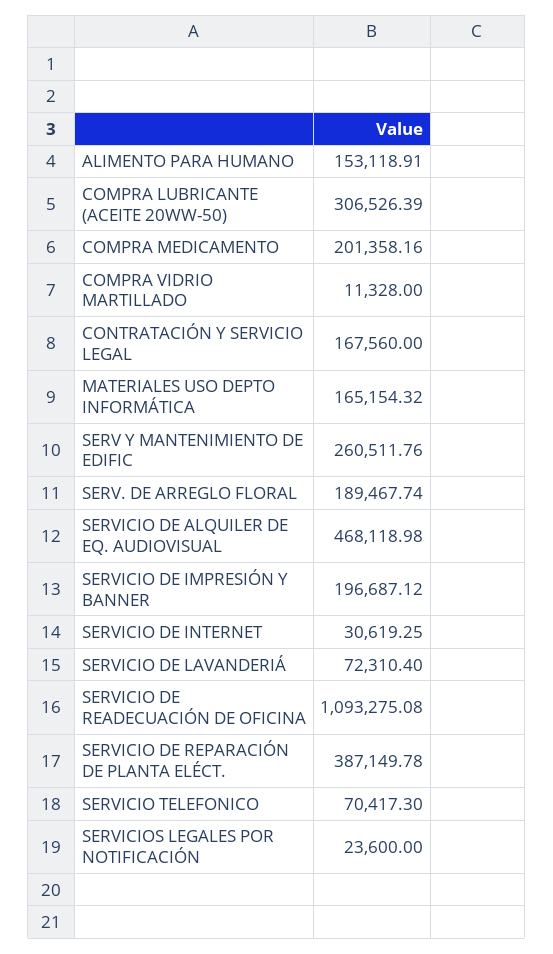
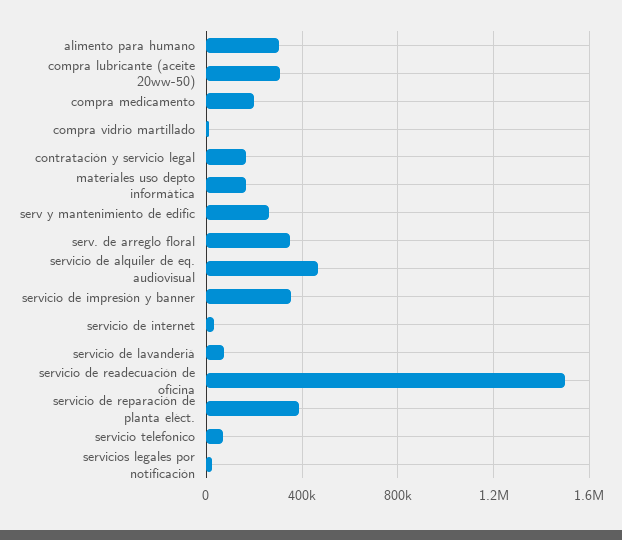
  {
-   "ALIMENTO PARA HUMANO": 153118.91,
+   "ALIMENTO PARA HUMANO": 300000,
    "COMPRA LUBRICANTE (ACEITE 20WW-50)": 306526.39,
    "COMPRA MEDICAMENTO": 201358.16,
    "COMPRA VIDRIO MARTILLADO": 11328,
    "CONTRATACIÓN Y SERVICIO LEGAL": 167560,
    "MATERIALES USO DEPTO INFORMÁTICA": 165154.32,
    "SERV Y MANTENIMIENTO DE EDIFIC": 260511.76,
-   "SERV. DE ARREGLO FLORAL": 189467.74,
+   "SERV. DE ARREGLO FLORAL": 350000,
    "SERVICIO DE ALQUILER DE EQ. AUDIOVISUAL": 468118.98,
-   "SERVICIO DE IMPRESIÓN Y BANNER": 196687.12,
+   "SERVICIO DE IMPRESIÓN Y BANNER": 350000,
    "SERVICIO DE INTERNET": 30619.25,
    "SERVICIO DE LAVANDERIÁ": 72310.4,
-   "SERVICIO DE READECUACIÓN DE OFICINA": 1093275.08,
+   "SERVICIO DE READECUACIÓN DE OFICINA": 1500000,
    "SERVICIO DE REPARACIÓN DE PLANTA ELÉCT.": 387149.78,
    "SERVICIO TELEFONICO": 70417.3,
    "SERVICIOS LEGALES POR NOTIFICACIÓN": 23600
  }

